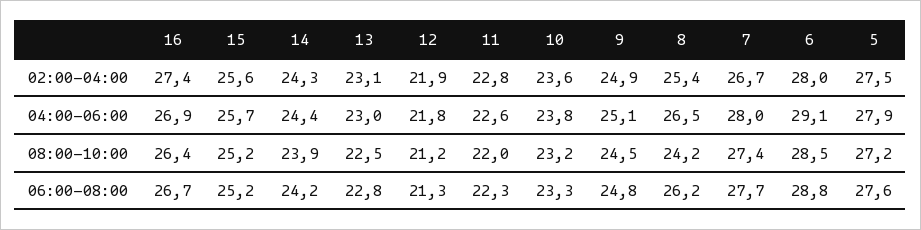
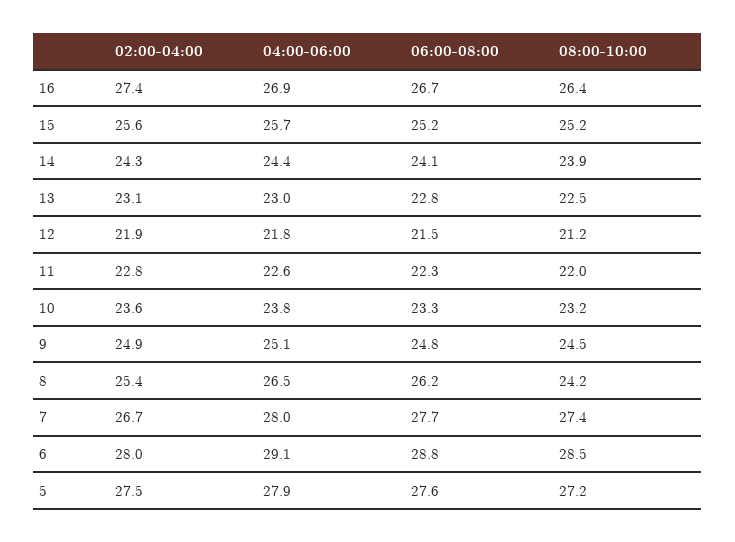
  {
    "16": {
      "02:00-04:00": 27.4,
      "04:00-06:00": 26.9,
      "08:00-10:00": 26.4,
      "06:00-08:00": 26.7
    },
    "15": {
      "02:00-04:00": 25.6,
      "04:00-06:00": 25.7,
      "08:00-10:00": 25.2,
      "06:00-08:00": 25.2
    },
    "14": {
      "02:00-04:00": 24.3,
      "04:00-06:00": 24.4,
      "08:00-10:00": 23.9,
-     "06:00-08:00": 24.2
+     "06:00-08:00": 24.1
    },
    "13": {
      "02:00-04:00": 23.1,
      "04:00-06:00": 23,
      "08:00-10:00": 22.5,
      "06:00-08:00": 22.8
    },
    "12": {
      "02:00-04:00": 21.9,
      "04:00-06:00": 21.8,
      "08:00-10:00": 21.2,
-     "06:00-08:00": 21.3
+     "06:00-08:00": 21.5
    },
    "11": {
      "02:00-04:00": 22.8,
      "04:00-06:00": 22.6,
      "08:00-10:00": 22,
      "06:00-08:00": 22.3
    },
    "10": {
      "02:00-04:00": 23.6,
      "04:00-06:00": 23.8,
      "08:00-10:00": 23.2,
      "06:00-08:00": 23.3
    },
    "9": {
      "02:00-04:00": 24.9,
      "04:00-06:00": 25.1,
      "08:00-10:00": 24.5,
      "06:00-08:00": 24.8
    },
    "8": {
      "02:00-04:00": 25.4,
      "04:00-06:00": 26.5,
      "08:00-10:00": 24.2,
      "06:00-08:00": 26.2
    },
    "7": {
      "02:00-04:00": 26.7,
      "04:00-06:00": 28,
      "08:00-10:00": 27.4,
      "06:00-08:00": 27.7
    },
    "6": {
      "02:00-04:00": 28,
      "04:00-06:00": 29.1,
      "08:00-10:00": 28.5,
      "06:00-08:00": 28.8
    },
    "5": {
      "02:00-04:00": 27.5,
      "04:00-06:00": 27.9,
      "08:00-10:00": 27.2,
      "06:00-08:00": 27.6
    }
  }

